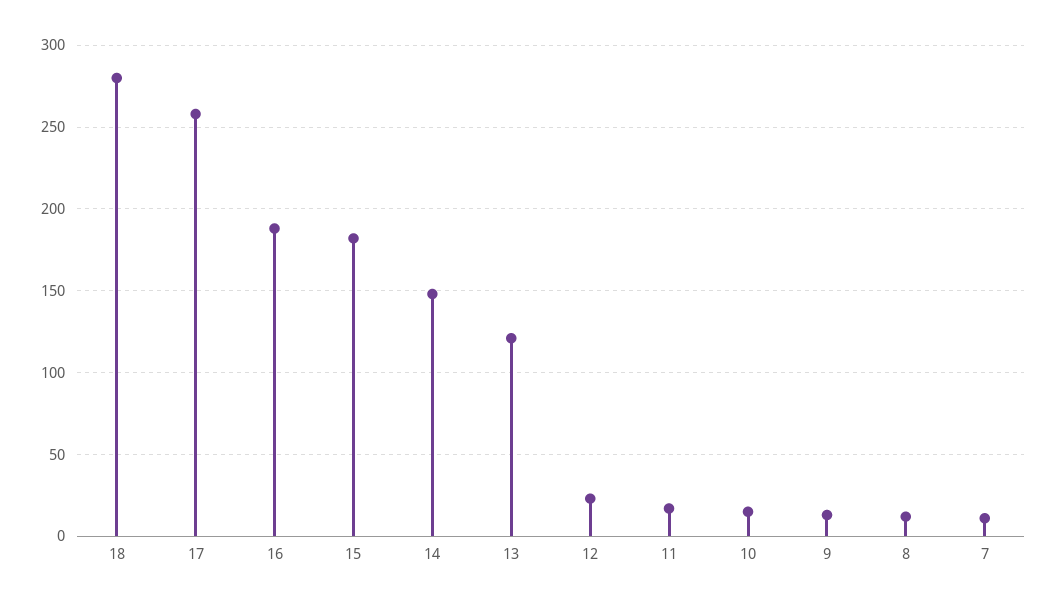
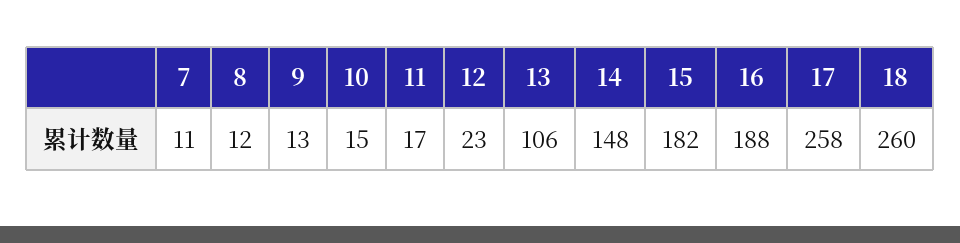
  {
-   "18": 280,
+   "18": 260,
    "17": 258,
    "16": 188,
    "15": 182,
    "14": 148,
-   "13": 120,
+   "13": 106,
    "12": 23,
    "11": 17,
    "10": 15,
    "9": 13,
    "8": 12,
    "7": 11
  }

